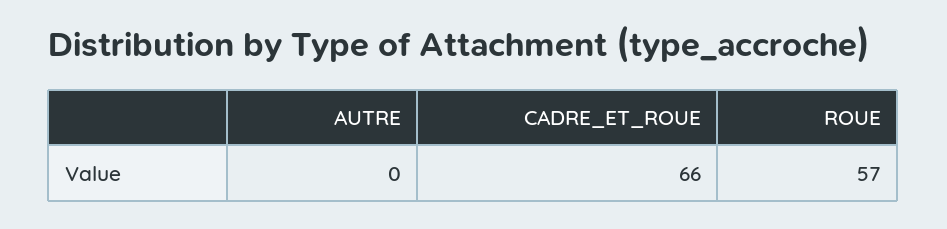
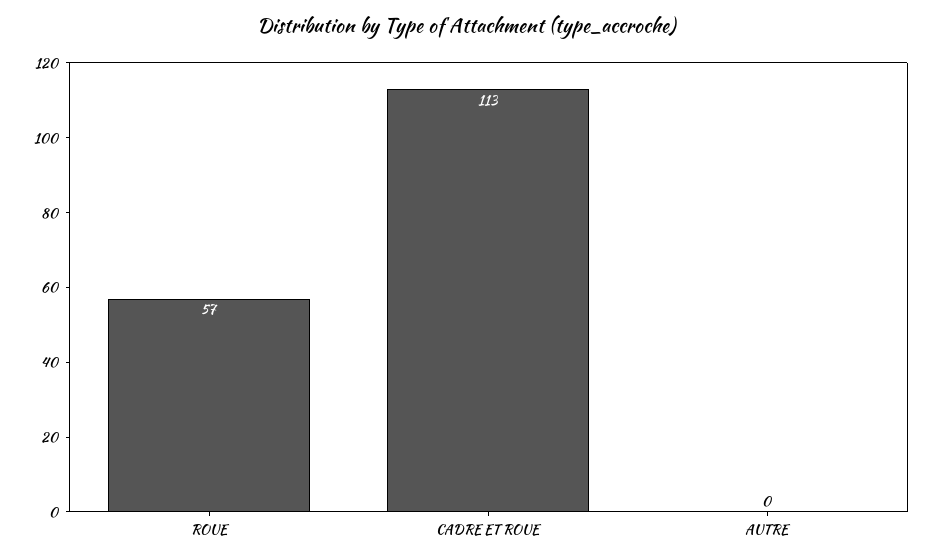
  {
    "AUTRE": 0,
-   "CADRE_ET_ROUE": 66,
+   "CADRE_ET_ROUE": 113,
    "ROUE": 57
  }

